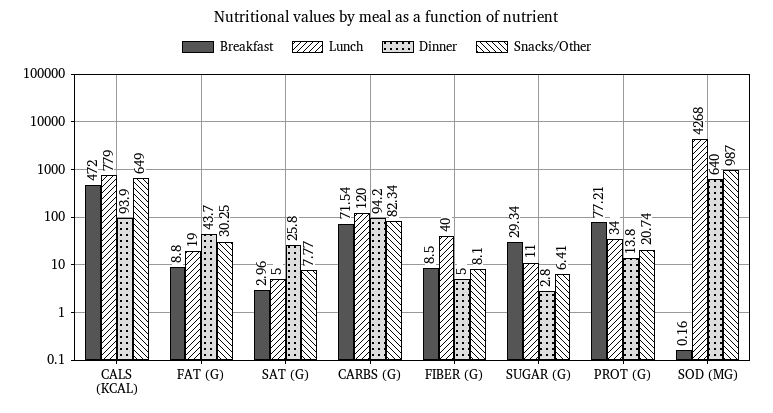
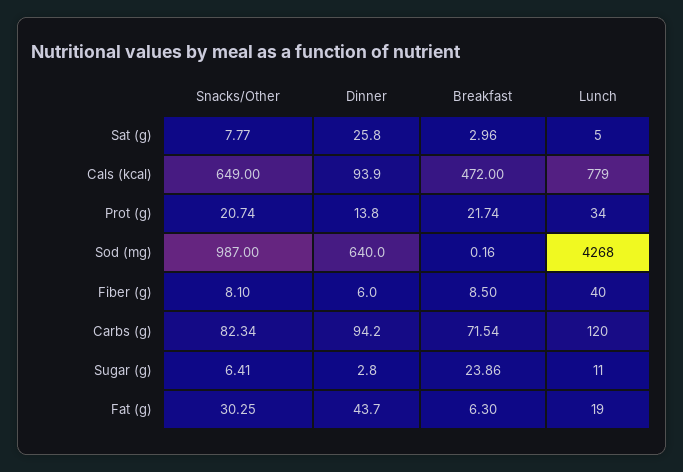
  {
    "Breakfast": {
      "CALS (KCAL)": 472,
-     "FAT (G)": 8.8,
+     "FAT (G)": 6.3,
      "SAT (G)": 2.96,
      "CARBS (G)": 71.54,
      "FIBER (G)": 8.5,
-     "SUGAR (G)": 29.34,
+     "SUGAR (G)": 23.86,
-     "PROT (G)": 77.21,
+     "PROT (G)": 21.74,
      "SOD (MG)": 0.16
    },
    "Lunch": {
      "CALS (KCAL)": 779,
      "FAT (G)": 19,
      "SAT (G)": 5,
      "CARBS (G)": 120,
      "FIBER (G)": 40,
      "SUGAR (G)": 11,
      "PROT (G)": 34,
      "SOD (MG)": 4268
    },
    "Dinner": {
      "CALS (KCAL)": 93.9,
      "FAT (G)": 43.7,
      "SAT (G)": 25.8,
      "CARBS (G)": 94.2,
-     "FIBER (G)": 5,
+     "FIBER (G)": 6,
      "SUGAR (G)": 2.8,
      "PROT (G)": 13.8,
      "SOD (MG)": 640
    },
    "Snacks/Other": {
      "CALS (KCAL)": 649,
      "FAT (G)": 30.25,
      "SAT (G)": 7.77,
      "CARBS (G)": 82.34,
      "FIBER (G)": 8.1,
      "SUGAR (G)": 6.41,
      "PROT (G)": 20.74,
      "SOD (MG)": 987
    }
  }

